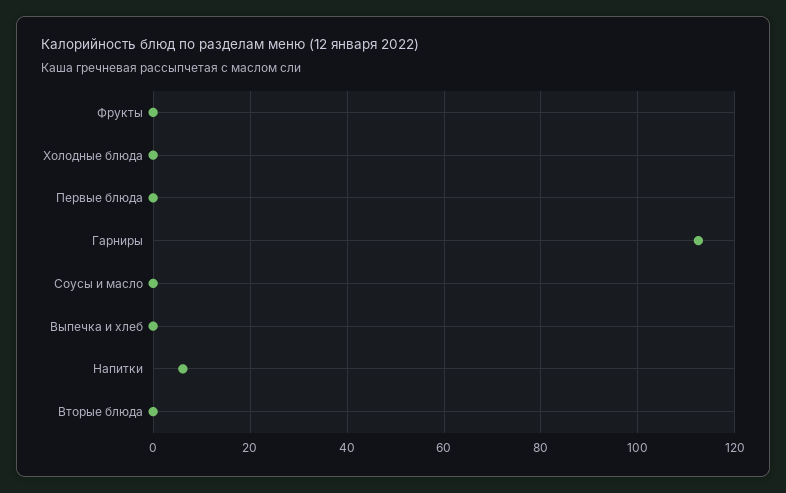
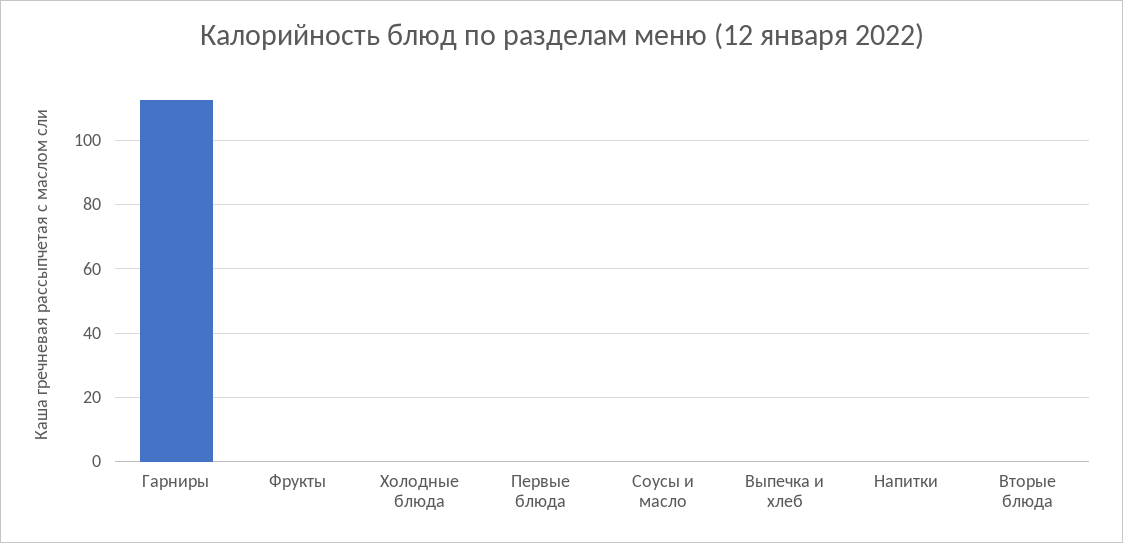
  {
    "Фрукты": 0,
    "Холодные блюда": 0,
    "Первые блюда": 0,
    "Гарниры": 112,
    "Соусы и масло": 0,
    "Выпечка и хлеб": 0,
-   "Напитки": 6,
+   "Напитки": 0,
    "Вторые блюда": 0
  }

